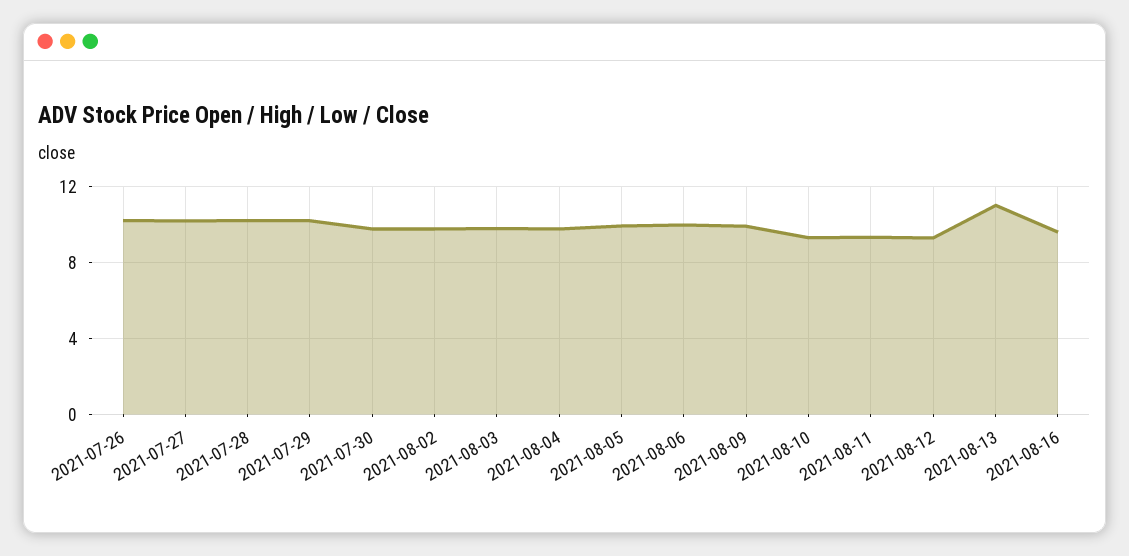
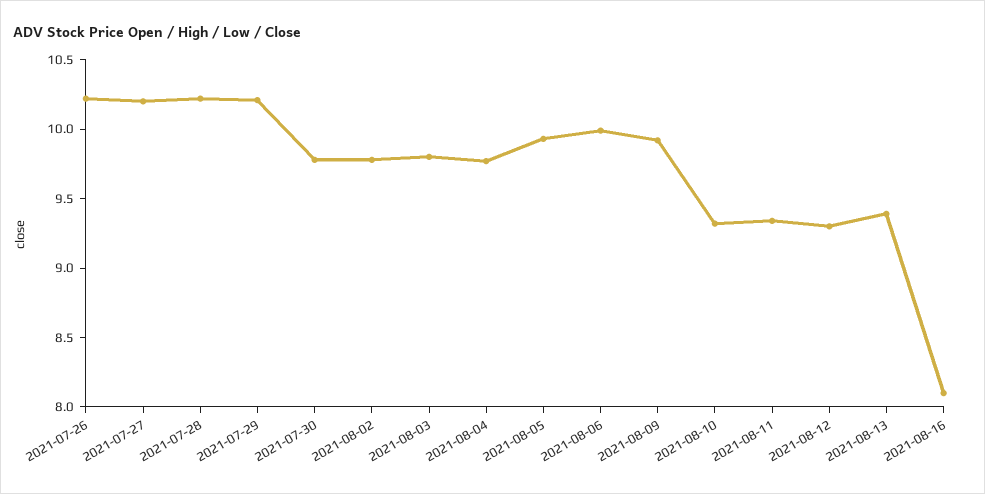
  {
    "2021-07-26": 10.2,
    "2021-07-27": 10.2,
    "2021-07-28": 10.2,
    "2021-07-29": 10.2,
    "2021-07-30": 9.8,
    "2021-08-02": 9.8,
    "2021-08-03": 9.8,
    "2021-08-04": 9.8,
    "2021-08-05": 9.9,
    "2021-08-06": 10,
    "2021-08-09": 9.9,
    "2021-08-10": 9.3,
    "2021-08-11": 9.3,
    "2021-08-12": 9.3,
-   "2021-08-13": 11,
+   "2021-08-13": 9.4,
-   "2021-08-16": 9.5
+   "2021-08-16": 8.1
  }

